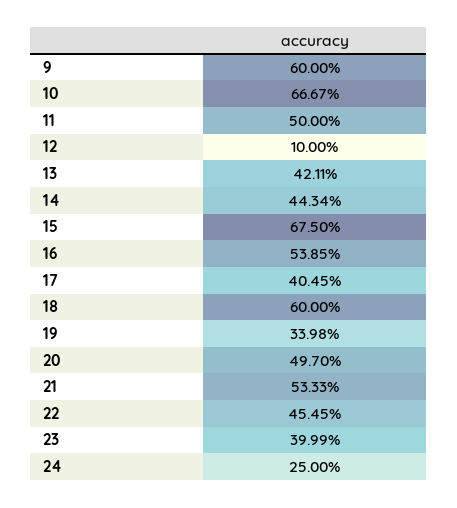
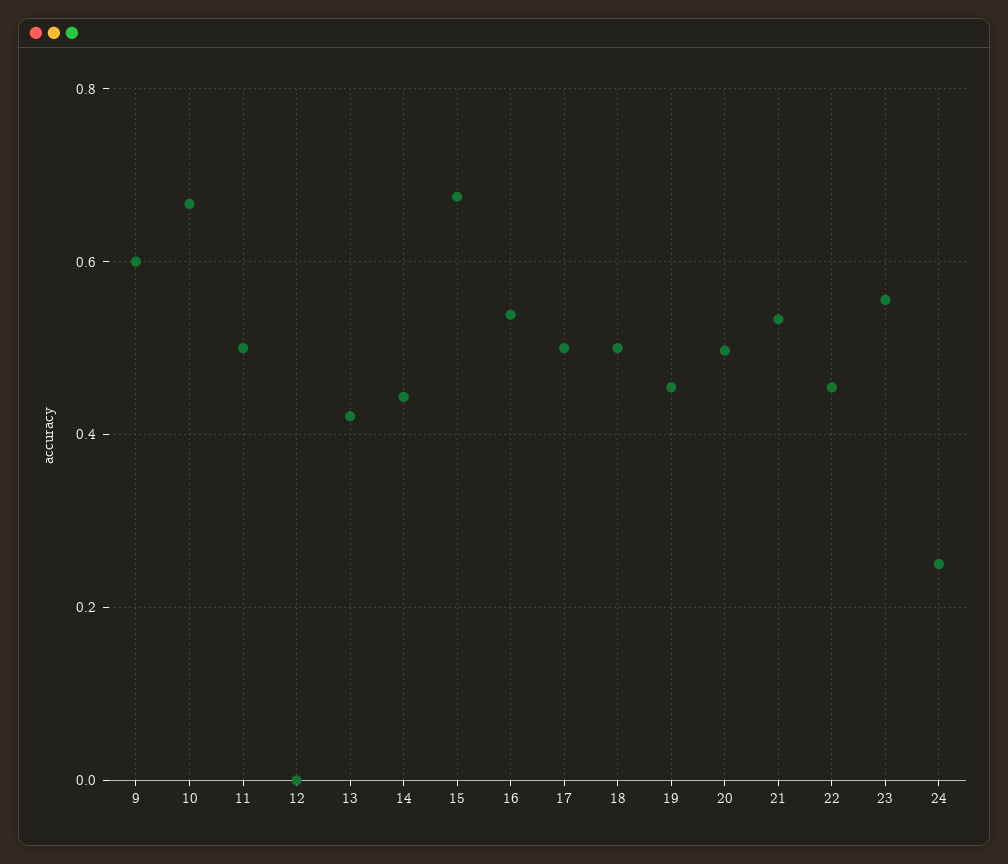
  {
    "9": 0.6,
    "10": 0.6667,
    "11": 0.5,
-   "12": 0.1,
+   "12": 0,
    "13": 0.4211,
    "14": 0.4434,
    "15": 0.675,
    "16": 0.5385,
-   "17": 0.4045,
+   "17": 0.5,
-   "18": 0.6,
+   "18": 0.5,
-   "19": 0.3398,
+   "19": 0.46,
    "20": 0.497,
    "21": 0.5333,
    "22": 0.4545,
-   "23": 0.3999,
+   "23": 0.56,
    "24": 0.25
  }

